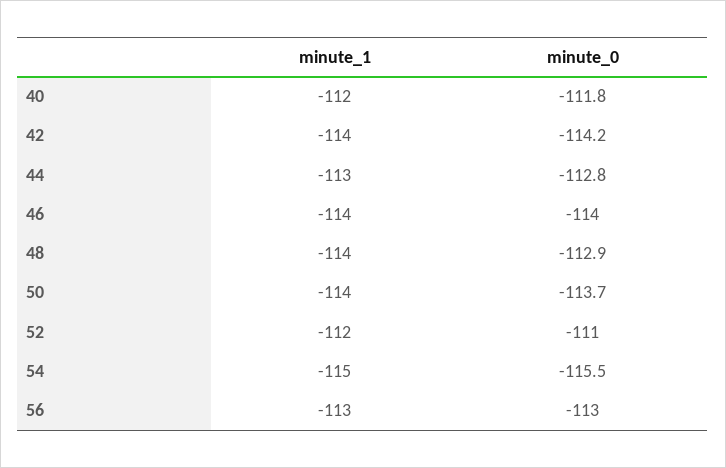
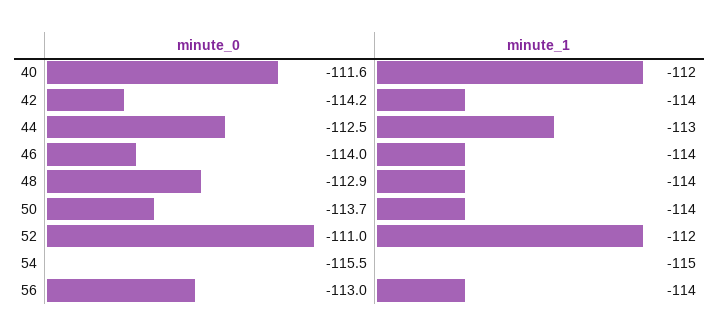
  {
    "minute_1": {
      "40": -112,
      "42": -114,
      "44": -113,
      "46": -114,
      "48": -114,
      "50": -114,
      "52": -112,
      "54": -115,
-     "56": -113
+     "56": -114
    },
    "minute_0": {
-     "40": -111.8,
+     "40": -111.6,
      "42": -114.2,
-     "44": -112.8,
+     "44": -112.5,
      "46": -114,
      "48": -112.9,
      "50": -113.7,
      "52": -111,
      "54": -115.5,
      "56": -113
    }
  }

